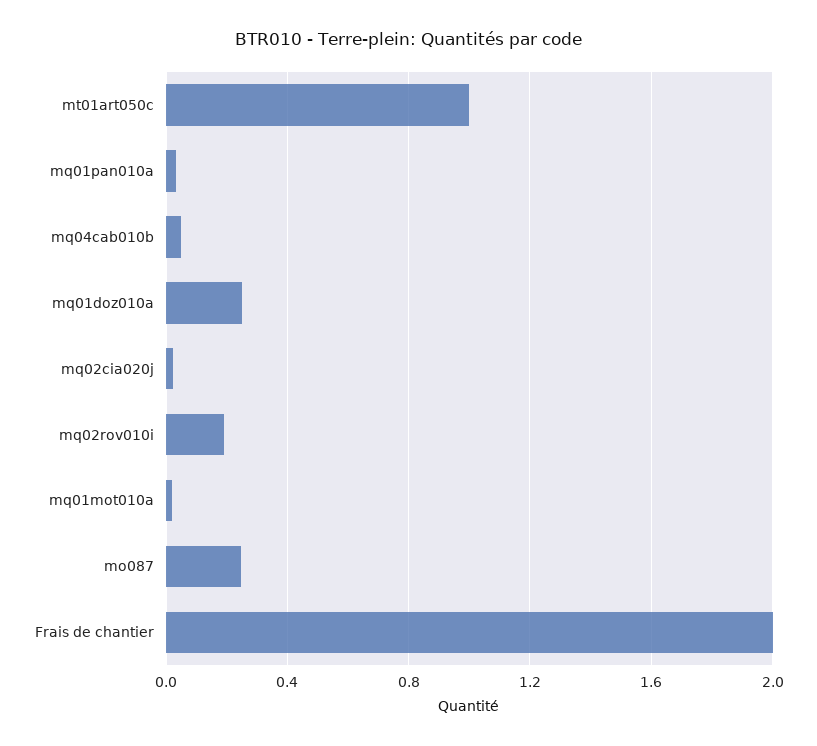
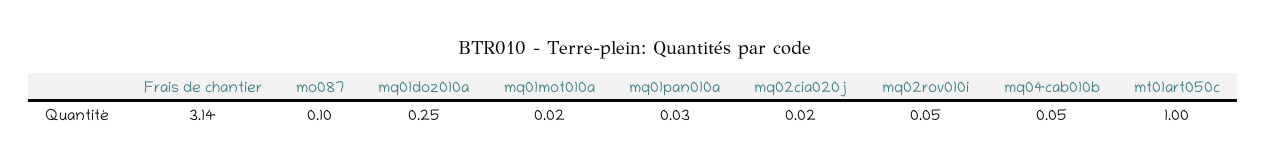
  {
    "mt01art050c": 1,
    "mq01pan010a": 0.03,
    "mq04cab010b": 0.05,
    "mq01doz010a": 0.25,
    "mq02cia020j": 0.02,
-   "mq02rov010i": 0.2,
+   "mq02rov010i": 0.05,
    "mq01mot010a": 0.02,
-   "mo087": 0.25,
+   "mo087": 0.1,
-   "Frais de chantier": 2
+   "Frais de chantier": 3.14
  }

